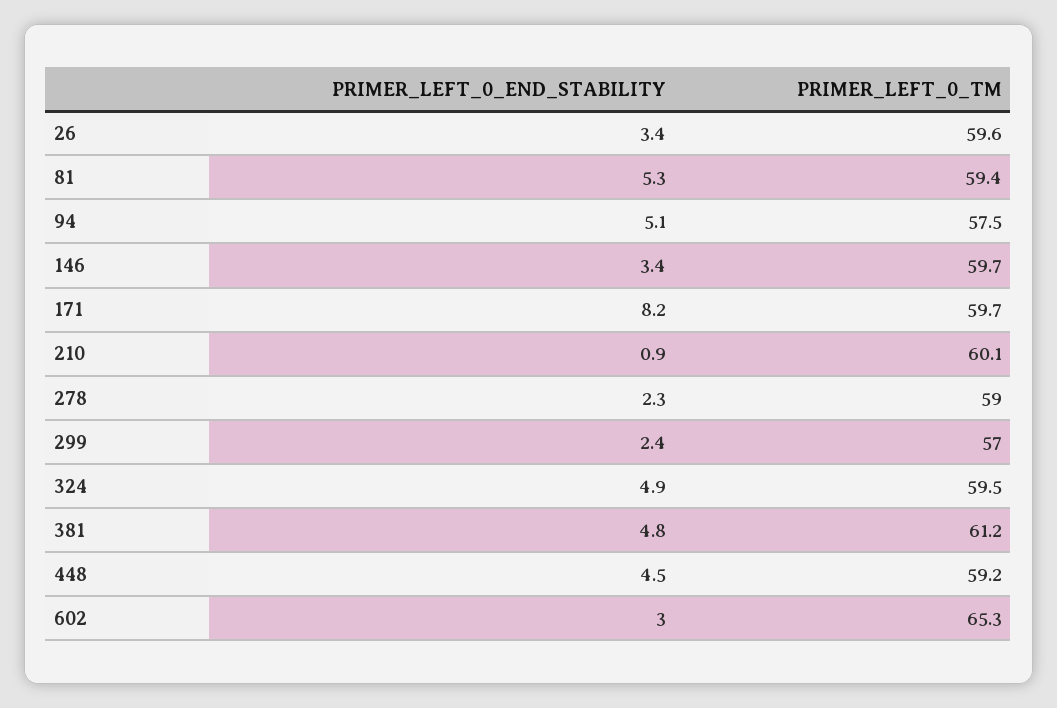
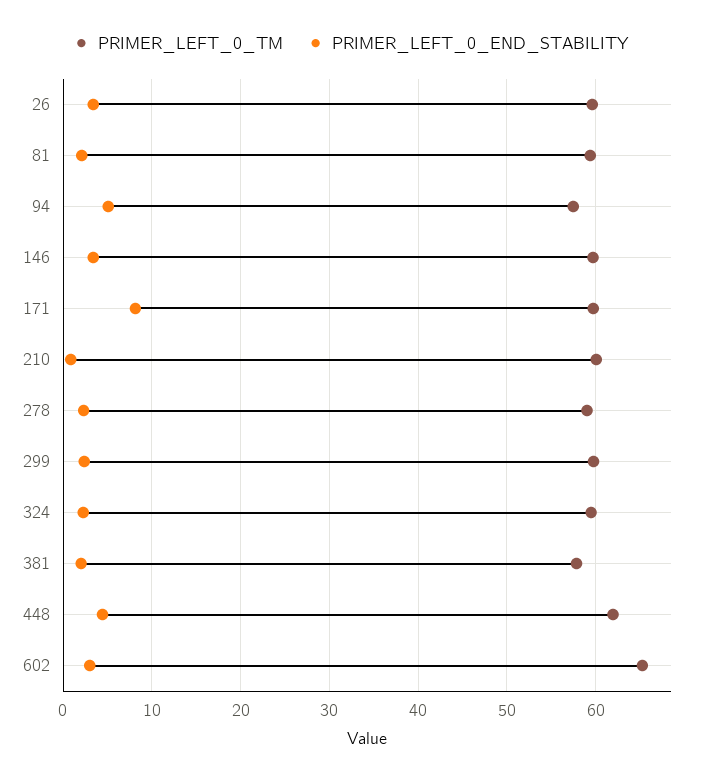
  {
    "PRIMER_LEFT_0_END_STABILITY": {
      "26": 3.4,
-     "81": 5.3,
+     "81": 2,
      "94": 5.1,
      "146": 3.4,
      "171": 8.2,
      "210": 0.9,
      "278": 2.3,
      "299": 2.4,
-     "324": 4.9,
+     "324": 2,
-     "381": 4.8,
+     "381": 2,
      "448": 4.5,
      "602": 3
    },
    "PRIMER_LEFT_0_TM": {
      "26": 59.6,
      "81": 59.4,
      "94": 57.5,
      "146": 59.7,
      "171": 59.7,
      "210": 60.1,
      "278": 59,
-     "299": 57,
+     "299": 60,
      "324": 59.5,
-     "381": 61.2,
+     "381": 58,
-     "448": 59.2,
+     "448": 62,
      "602": 65.3
    }
  }

